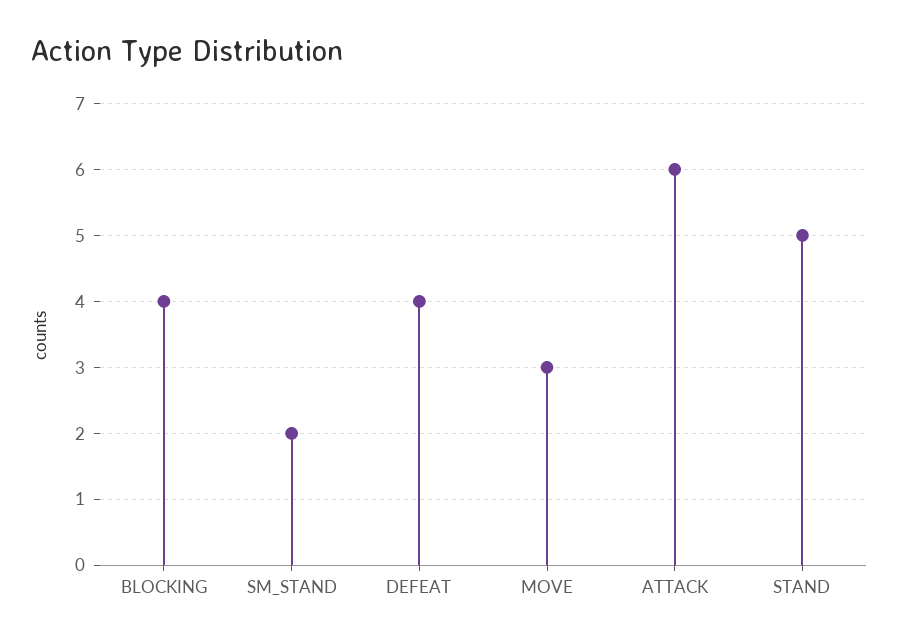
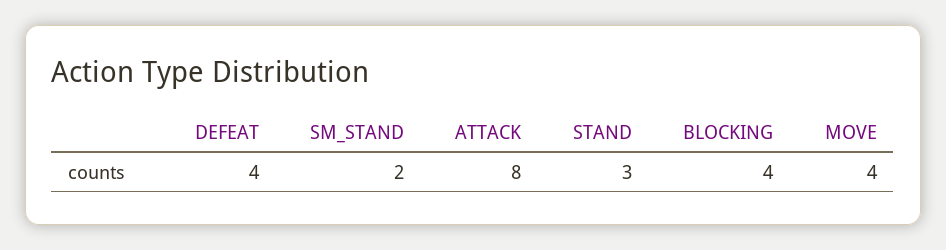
  {
    "BLOCKING": 4,
    "SM_STAND": 2,
    "DEFEAT": 4,
-   "MOVE": 3,
+   "MOVE": 4,
-   "ATTACK": 6,
+   "ATTACK": 8,
-   "STAND": 5
+   "STAND": 3
  }

